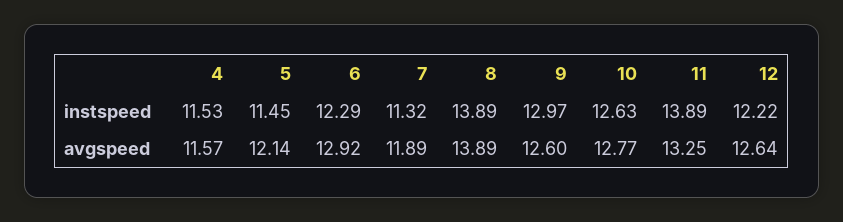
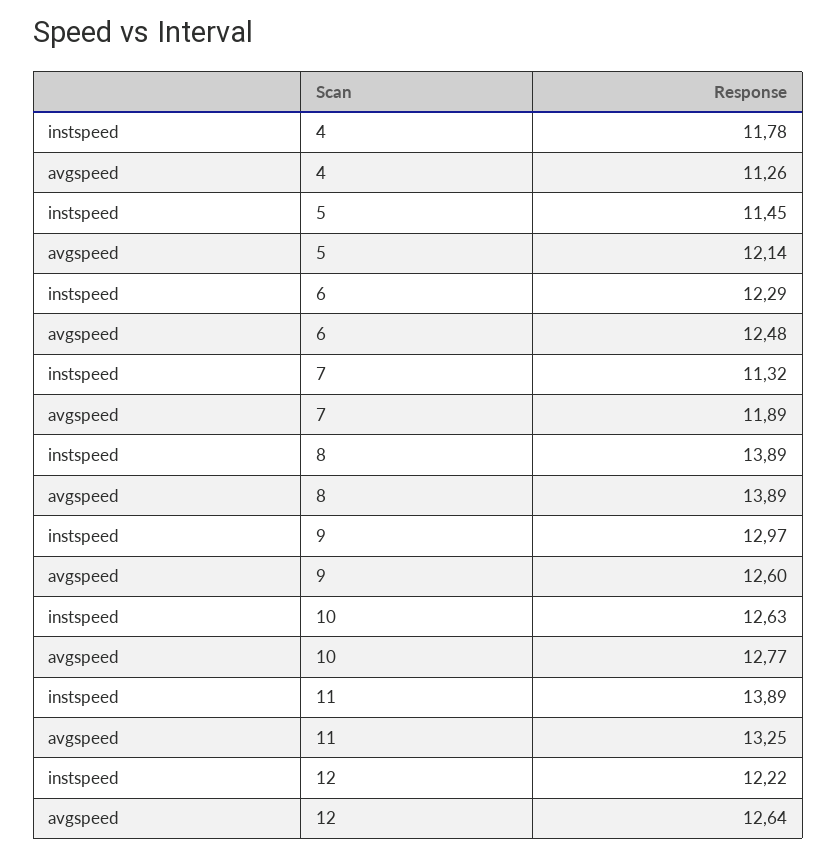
  {
    "4": {
-     "instspeed": 11.53,
+     "instspeed": 11.78,
-     "avgspeed": 11.57
+     "avgspeed": 11.26
    },
    "5": {
      "instspeed": 11.45,
      "avgspeed": 12.14
    },
    "6": {
      "instspeed": 12.29,
-     "avgspeed": 12.92
+     "avgspeed": 12.48
    },
    "7": {
      "instspeed": 11.32,
      "avgspeed": 11.89
    },
    "8": {
      "instspeed": 13.89,
      "avgspeed": 13.89
    },
    "9": {
      "instspeed": 12.97,
      "avgspeed": 12.6
    },
    "10": {
      "instspeed": 12.63,
      "avgspeed": 12.77
    },
    "11": {
      "instspeed": 13.89,
      "avgspeed": 13.25
    },
    "12": {
      "instspeed": 12.22,
      "avgspeed": 12.64
    }
  }

